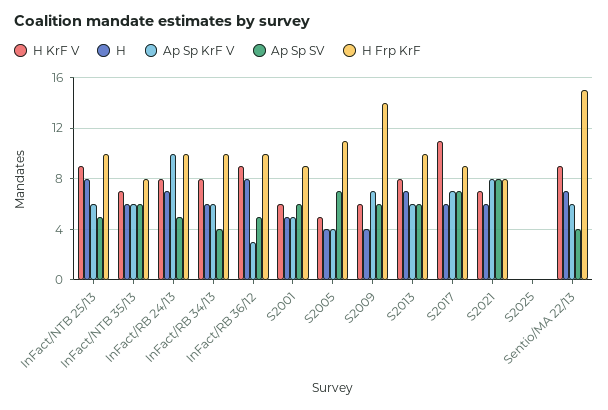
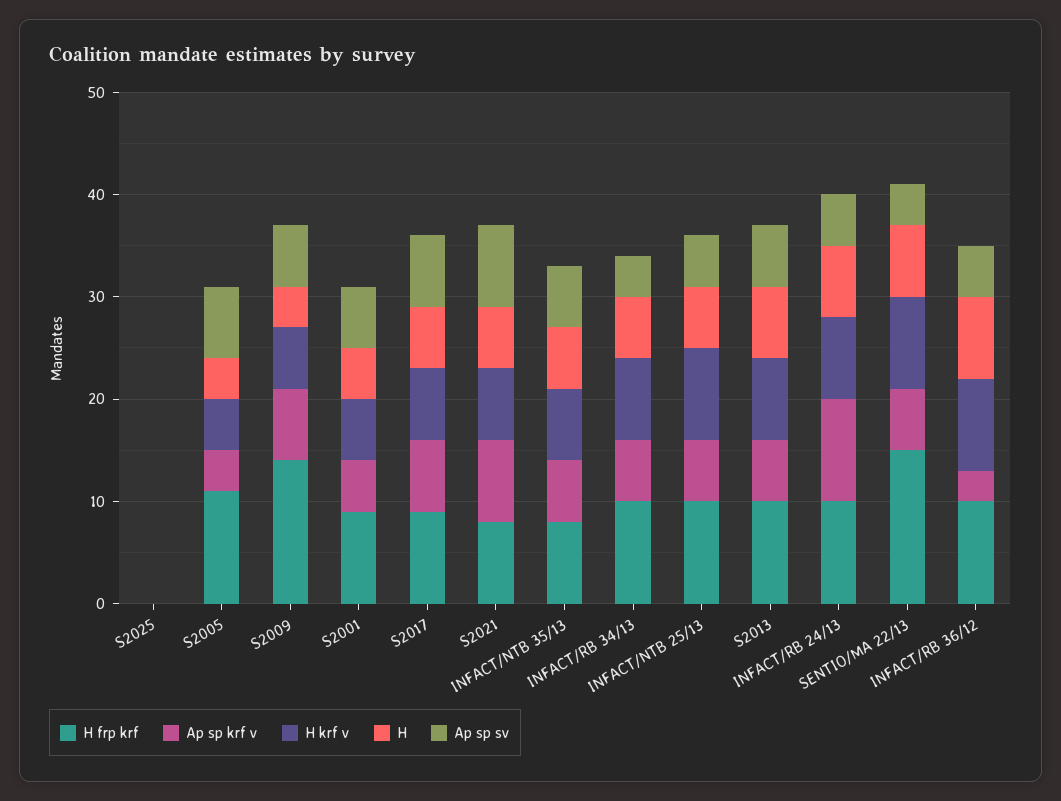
  {
    "H KrF V": {
      "InFact/NTB 25/13": 9,
      "InFact/NTB 35/13": 7,
      "InFact/RB 24/13": 8,
      "InFact/RB 34/13": 8,
      "InFact/RB 36/12": 9,
      "S2001": 6,
      "S2005": 5,
      "S2009": 6,
      "S2013": 8,
-     "S2017": 11,
+     "S2017": 7,
      "S2021": 7,
      "S2025": 0,
      "Sentio/MA 22/13": 9
    },
    "H": {
-     "InFact/NTB 25/13": 8,
+     "InFact/NTB 25/13": 6,
      "InFact/NTB 35/13": 6,
      "InFact/RB 24/13": 7,
      "InFact/RB 34/13": 6,
      "InFact/RB 36/12": 8,
      "S2001": 5,
      "S2005": 4,
      "S2009": 4,
      "S2013": 7,
      "S2017": 6,
      "S2021": 6,
      "S2025": 0,
      "Sentio/MA 22/13": 7
    },
    "Ap Sp KrF V": {
      "InFact/NTB 25/13": 6,
      "InFact/NTB 35/13": 6,
      "InFact/RB 24/13": 10,
      "InFact/RB 34/13": 6,
      "InFact/RB 36/12": 3,
      "S2001": 5,
      "S2005": 4,
      "S2009": 7,
      "S2013": 6,
      "S2017": 7,
      "S2021": 8,
      "S2025": 0,
      "Sentio/MA 22/13": 6
    },
    "Ap Sp SV": {
      "InFact/NTB 25/13": 5,
      "InFact/NTB 35/13": 6,
      "InFact/RB 24/13": 5,
      "InFact/RB 34/13": 4,
      "InFact/RB 36/12": 5,
      "S2001": 6,
      "S2005": 7,
      "S2009": 6,
      "S2013": 6,
      "S2017": 7,
      "S2021": 8,
      "S2025": 0,
      "Sentio/MA 22/13": 4
    },
    "H Frp KrF": {
      "InFact/NTB 25/13": 10,
      "InFact/NTB 35/13": 8,
      "InFact/RB 24/13": 10,
      "InFact/RB 34/13": 10,
      "InFact/RB 36/12": 10,
      "S2001": 9,
      "S2005": 11,
      "S2009": 14,
      "S2013": 10,
      "S2017": 9,
      "S2021": 8,
      "S2025": 0,
      "Sentio/MA 22/13": 15
    }
  }

